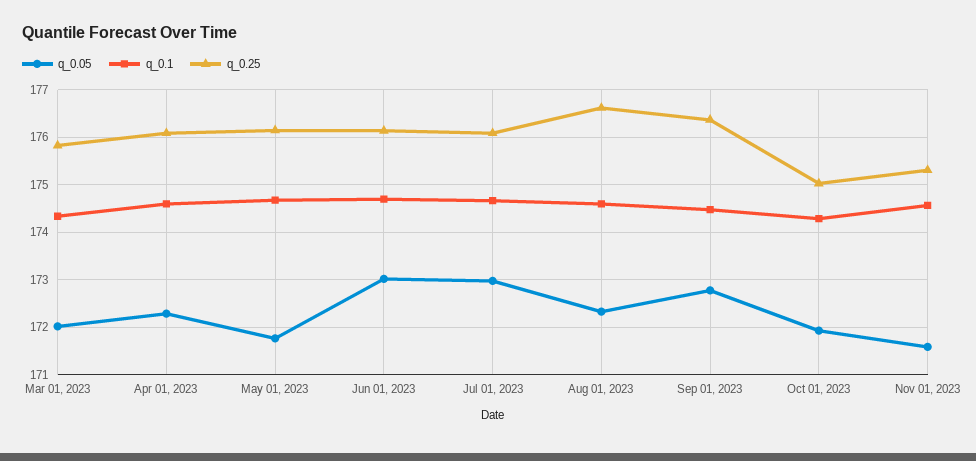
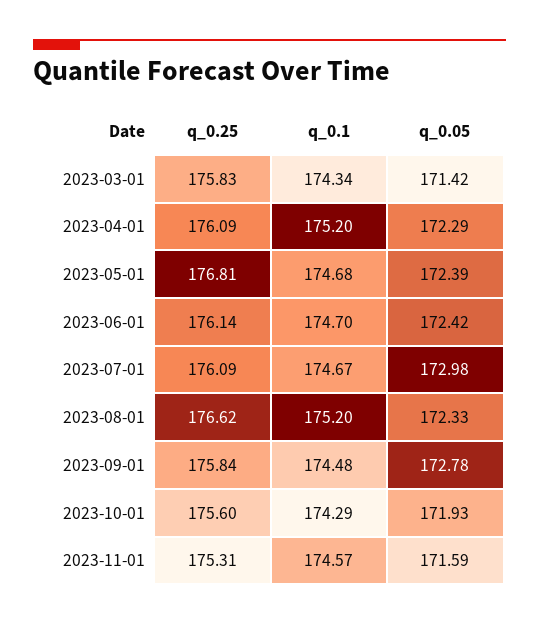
  {
    "q_0.05": {
-     "Mar 01, 2023": 172,
+     "Mar 01, 2023": 171.42,
      "Apr 01, 2023": 172.29,
-     "May 01, 2023": 171.8,
+     "May 01, 2023": 172.39,
-     "Jun 01, 2023": 173,
+     "Jun 01, 2023": 172.42,
      "Jul 01, 2023": 172.98,
      "Aug 01, 2023": 172.33,
      "Sep 01, 2023": 172.78,
      "Oct 01, 2023": 171.93,
      "Nov 01, 2023": 171.59
    },
    "q_0.1": {
      "Mar 01, 2023": 174.34,
-     "Apr 01, 2023": 174.6,
+     "Apr 01, 2023": 175.2,
      "May 01, 2023": 174.68,
      "Jun 01, 2023": 174.7,
      "Jul 01, 2023": 174.67,
-     "Aug 01, 2023": 174.6,
+     "Aug 01, 2023": 175.2,
      "Sep 01, 2023": 174.48,
      "Oct 01, 2023": 174.29,
      "Nov 01, 2023": 174.57
    },
    "q_0.25": {
      "Mar 01, 2023": 175.83,
      "Apr 01, 2023": 176.09,
-     "May 01, 2023": 176.2,
+     "May 01, 2023": 176.81,
      "Jun 01, 2023": 176.14,
      "Jul 01, 2023": 176.09,
      "Aug 01, 2023": 176.62,
-     "Sep 01, 2023": 176.4,
+     "Sep 01, 2023": 175.84,
-     "Oct 01, 2023": 175,
+     "Oct 01, 2023": 175.6,
      "Nov 01, 2023": 175.31
    }
  }

